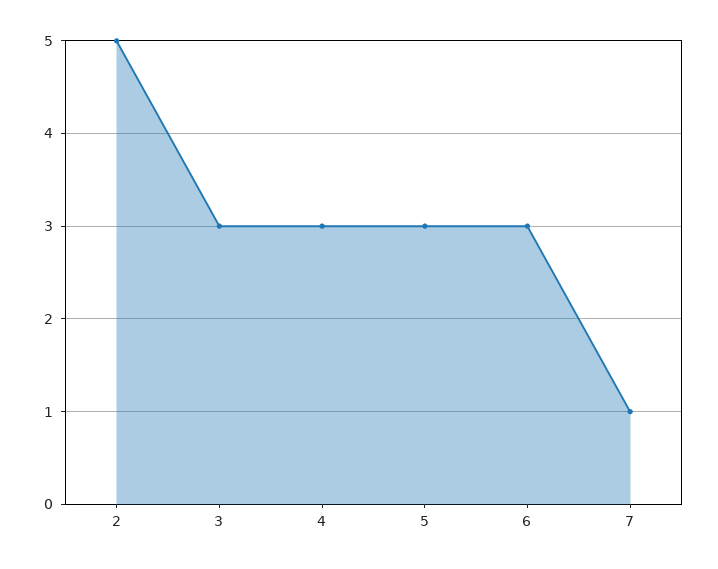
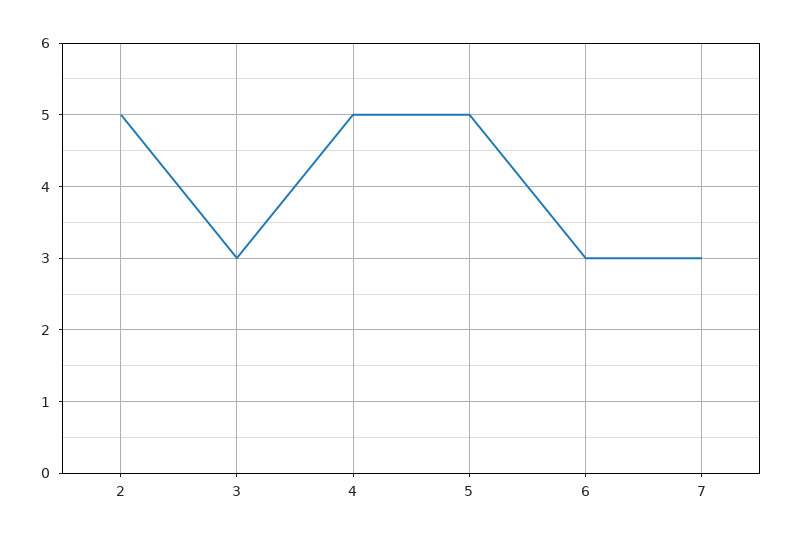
  {
    "2": 5,
    "3": 3,
-   "4": 3,
+   "4": 5,
-   "5": 3,
+   "5": 5,
    "6": 3,
-   "7": 1
+   "7": 3
  }

